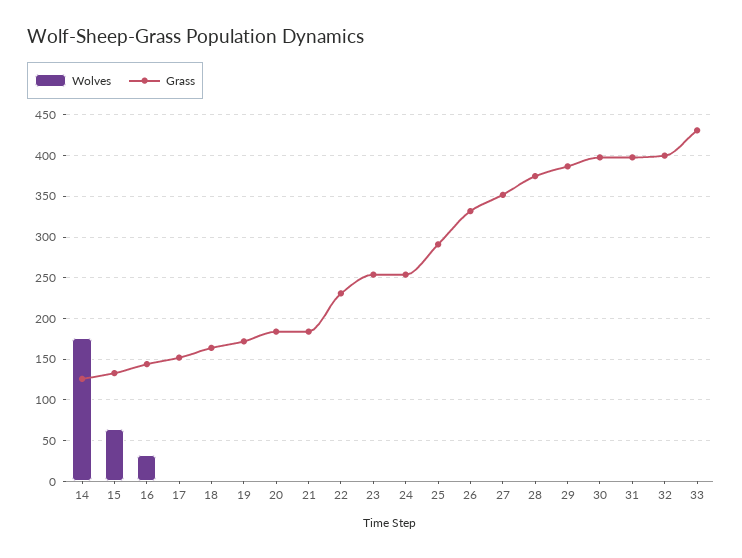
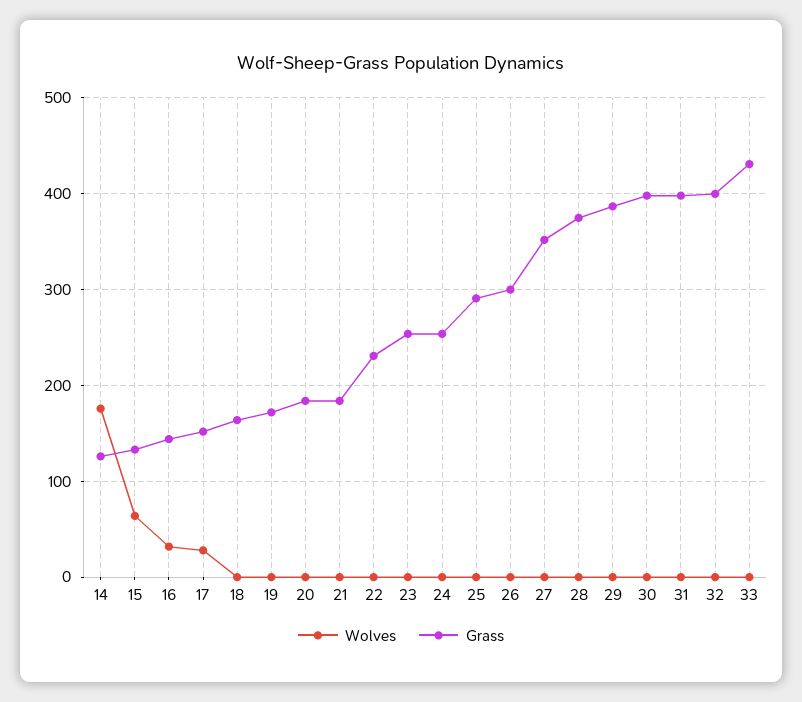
  {
    "Wolves": {
      "14": 180,
      "15": 60,
      "16": 30,
-     "17": 0,
+     "17": 30,
      "18": 0,
      "19": 0,
      "20": 0,
      "21": 0,
      "22": 0,
      "23": 0,
      "24": 0,
      "25": 0,
      "26": 0,
      "27": 0,
      "28": 0,
      "29": 0,
      "30": 0,
      "31": 0,
      "32": 0,
      "33": 0
    },
    "Grass": {
      "14": 130,
      "15": 130,
      "16": 140,
      "17": 150,
      "18": 160,
      "19": 170,
      "20": 180,
      "21": 180,
      "22": 230,
      "23": 250,
      "24": 250,
      "25": 290,
-     "26": 330,
+     "26": 300,
      "27": 350,
      "28": 380,
      "29": 390,
      "30": 400,
      "31": 400,
      "32": 400,
      "33": 430
    }
  }

